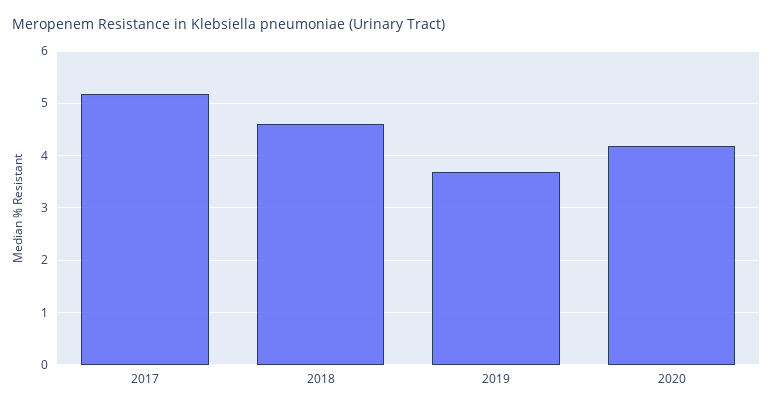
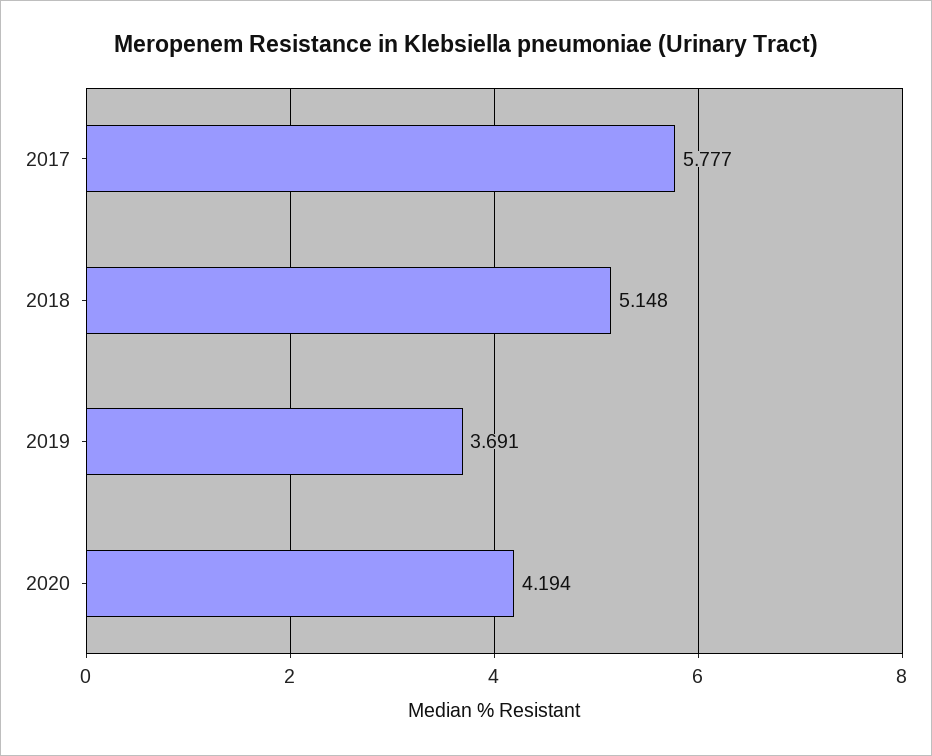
  {
-   "2017": 5.2,
+   "2017": 5.777,
-   "2018": 4.6,
+   "2018": 5.148,
    "2019": 3.691,
    "2020": 4.194
  }

